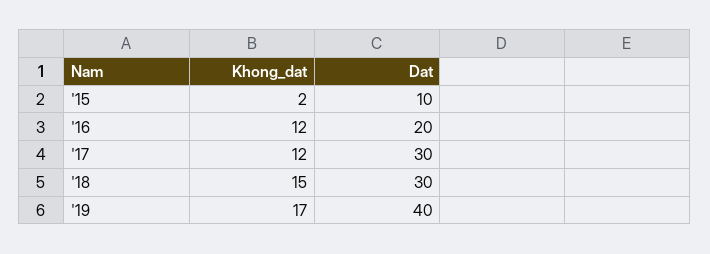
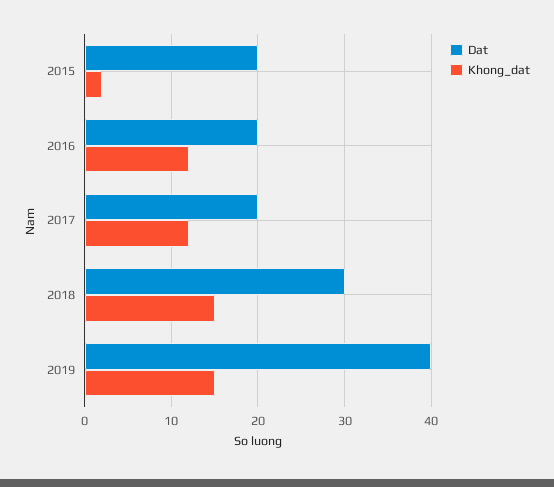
  {
    "Khong_dat": {
      "'15": 2,
      "'16": 12,
      "'17": 12,
      "'18": 15,
-     "'19": 17
+     "'19": 15
    },
    "Dat": {
-     "'15": 10,
+     "'15": 20,
      "'16": 20,
-     "'17": 30,
+     "'17": 20,
      "'18": 30,
      "'19": 40
    }
  }

